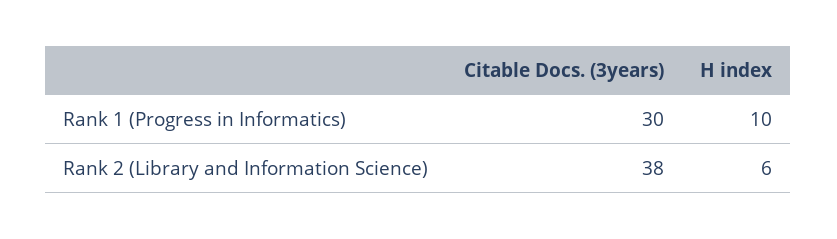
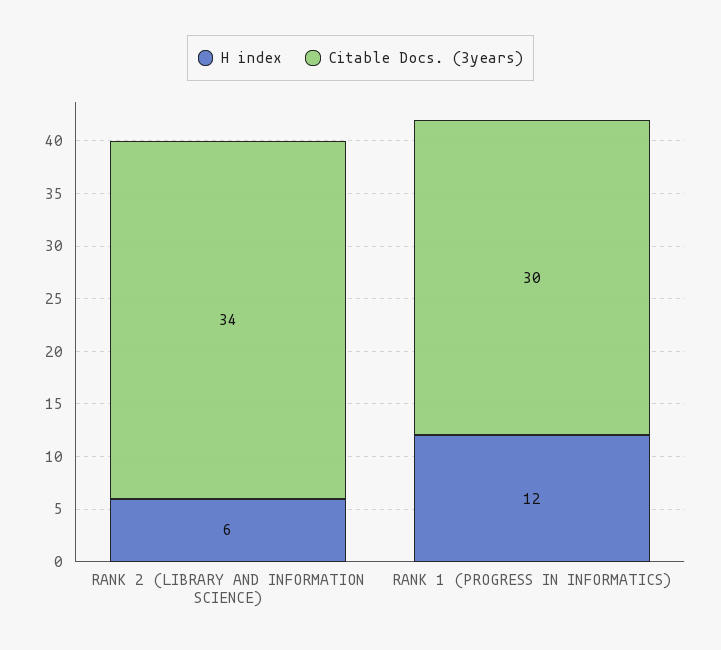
  {
    "Citable Docs. (3years)": {
      "Rank 1 (Progress in Informatics)": 30,
-     "Rank 2 (Library and Information Science)": 38
+     "Rank 2 (Library and Information Science)": 34
    },
    "H index": {
-     "Rank 1 (Progress in Informatics)": 10,
+     "Rank 1 (Progress in Informatics)": 12,
      "Rank 2 (Library and Information Science)": 6
    }
  }

